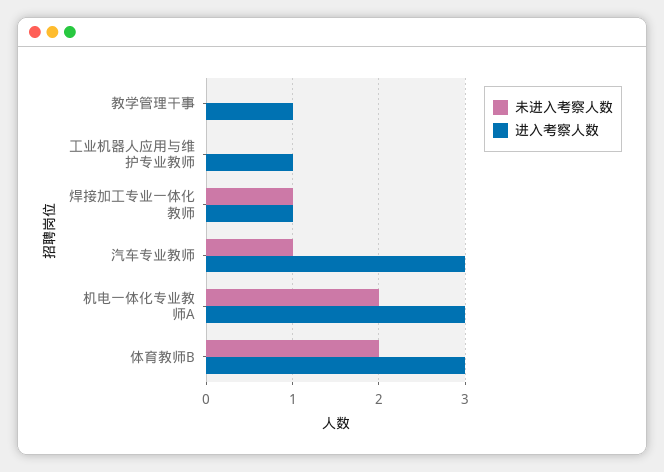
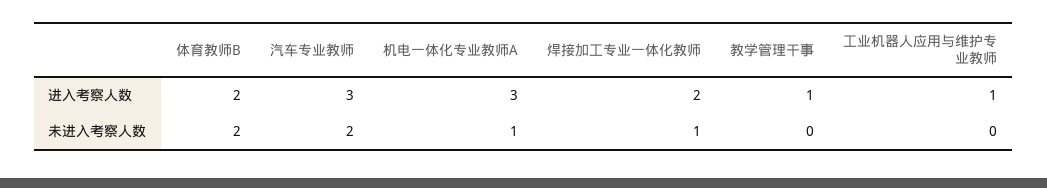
  {
    "未进入考察人数": {
      "教学管理干事": 0,
      "工业机器人应用与维护专业教师": 0,
      "焊接加工专业一体化教师": 1,
-     "汽车专业教师": 1,
+     "汽车专业教师": 2,
-     "机电一体化专业教师A": 2,
+     "机电一体化专业教师A": 1,
      "体育教师B": 2
    },
    "进入考察人数": {
      "教学管理干事": 1,
      "工业机器人应用与维护专业教师": 1,
-     "焊接加工专业一体化教师": 1,
+     "焊接加工专业一体化教师": 2,
      "汽车专业教师": 3,
      "机电一体化专业教师A": 3,
-     "体育教师B": 3
+     "体育教师B": 2
    }
  }

